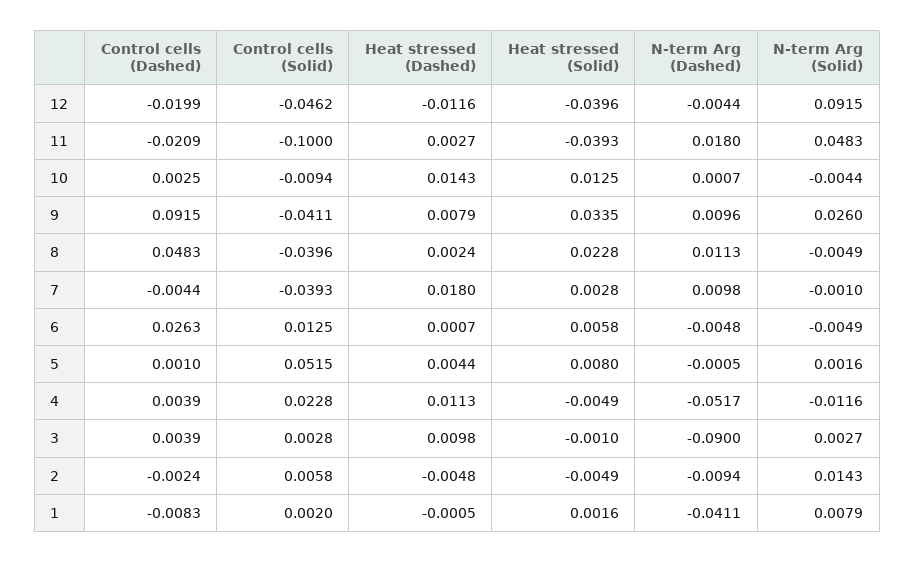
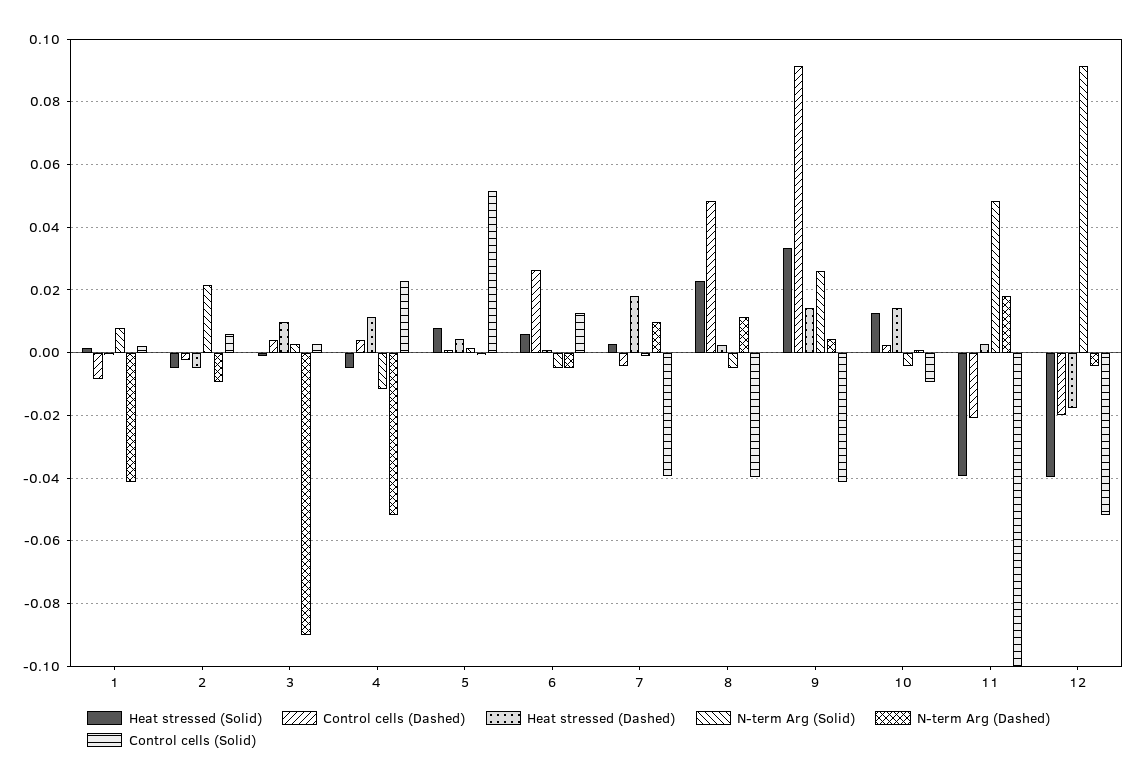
  {
    "Control cells (Dashed)": {
      "12": -0.0199,
      "11": -0.0209,
      "10": 0.0025,
      "9": 0.0915,
      "8": 0.0483,
      "7": -0.0044,
      "6": 0.0263,
      "5": 0.001,
      "4": 0.0039,
      "3": 0.0039,
      "2": -0.0024,
      "1": -0.0083
    },
    "Control cells (Solid)": {
-     "12": -0.0462,
+     "12": -0.052,
      "11": -0.1,
      "10": -0.0094,
      "9": -0.0411,
      "8": -0.0396,
      "7": -0.0393,
      "6": 0.0125,
      "5": 0.0515,
      "4": 0.0228,
      "3": 0.0028,
      "2": 0.0058,
      "1": 0.002
    },
    "Heat stressed (Dashed)": {
-     "12": -0.0116,
+     "12": -0.018,
      "11": 0.0027,
      "10": 0.0143,
-     "9": 0.0079,
+     "9": 0.014,
      "8": 0.0024,
      "7": 0.018,
      "6": 0.0007,
      "5": 0.0044,
      "4": 0.0113,
      "3": 0.0098,
      "2": -0.0048,
      "1": -0.0005
    },
    "Heat stressed (Solid)": {
      "12": -0.0396,
      "11": -0.0393,
      "10": 0.0125,
      "9": 0.0335,
      "8": 0.0228,
      "7": 0.0028,
      "6": 0.0058,
      "5": 0.008,
      "4": -0.0049,
      "3": -0.001,
      "2": -0.0049,
      "1": 0.0016
    },
    "N-term Arg (Dashed)": {
      "12": -0.0044,
      "11": 0.018,
      "10": 0.0007,
-     "9": 0.0096,
+     "9": 0.004,
      "8": 0.0113,
      "7": 0.0098,
      "6": -0.0048,
      "5": -0.0005,
      "4": -0.0517,
      "3": -0.09,
      "2": -0.0094,
      "1": -0.0411
    },
    "N-term Arg (Solid)": {
      "12": 0.0915,
      "11": 0.0483,
      "10": -0.0044,
      "9": 0.026,
      "8": -0.0049,
      "7": -0.001,
      "6": -0.0049,
      "5": 0.0016,
      "4": -0.0116,
      "3": 0.0027,
-     "2": 0.0143,
+     "2": 0.022,
      "1": 0.0079
    }
  }

